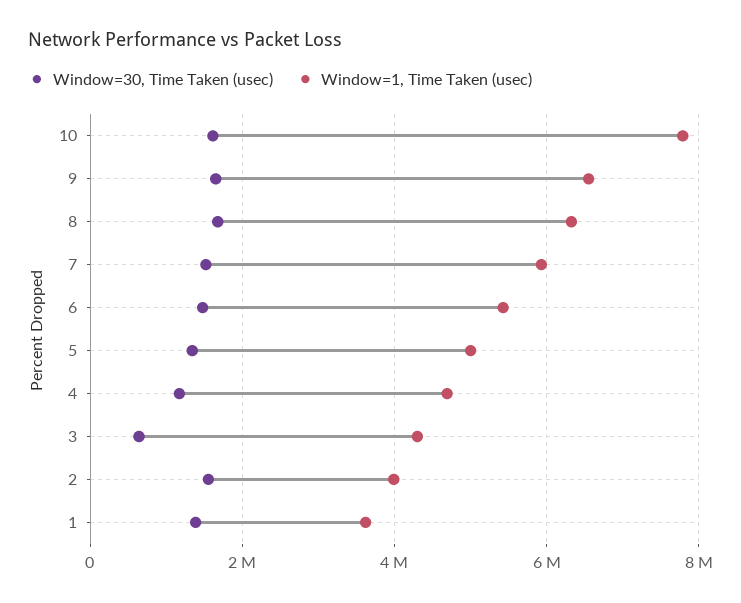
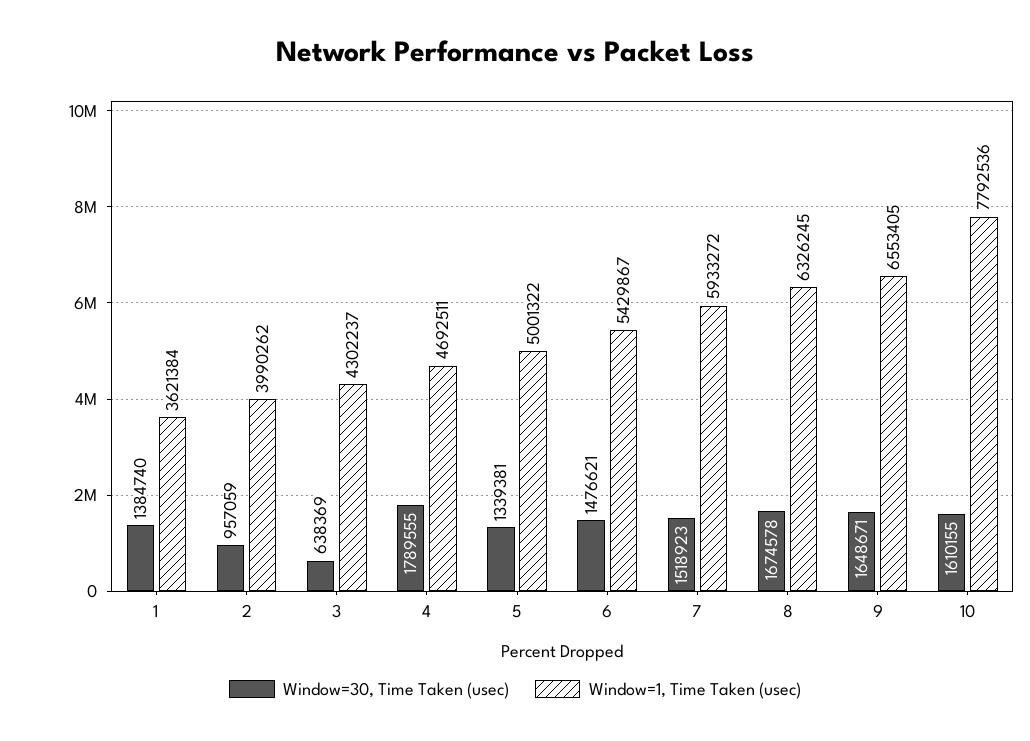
  {
    "Window=30, Time Taken (usec)": {
      "10": 1610155,
      "9": 1648671,
      "8": 1674578,
      "7": 1518923,
      "6": 1476621,
      "5": 1339381,
-     "4": 1200000,
+     "4": 1789555,
      "3": 638369,
-     "2": 1600000,
+     "2": 957059,
      "1": 1384740
    },
    "Window=1, Time Taken (usec)": {
      "10": 7792536,
      "9": 6553405,
      "8": 6326245,
      "7": 5933272,
      "6": 5429867,
      "5": 5001322,
      "4": 4692511,
      "3": 4302237,
      "2": 3990262,
      "1": 3621384
    }
  }

